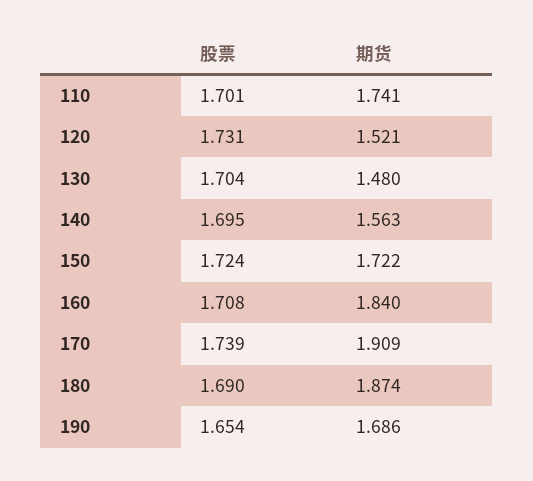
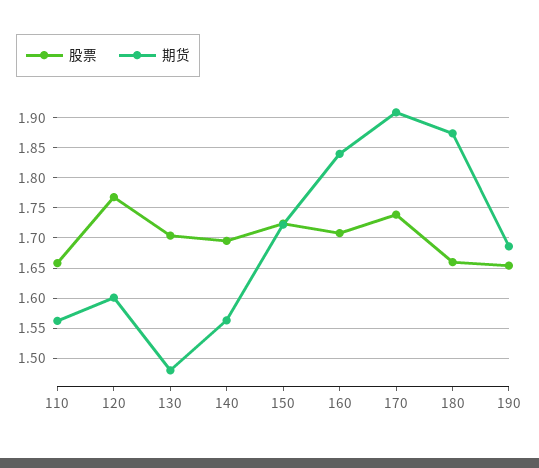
  {
    "股票": {
-     "110": 1.701,
+     "110": 1.66,
-     "120": 1.731,
+     "120": 1.77,
      "130": 1.704,
      "140": 1.695,
      "150": 1.724,
      "160": 1.708,
      "170": 1.739,
-     "180": 1.69,
+     "180": 1.66,
      "190": 1.654
    },
    "期货": {
-     "110": 1.741,
+     "110": 1.56,
-     "120": 1.521,
+     "120": 1.6,
      "130": 1.48,
      "140": 1.563,
      "150": 1.722,
      "160": 1.84,
      "170": 1.909,
      "180": 1.874,
      "190": 1.686
    }
  }

